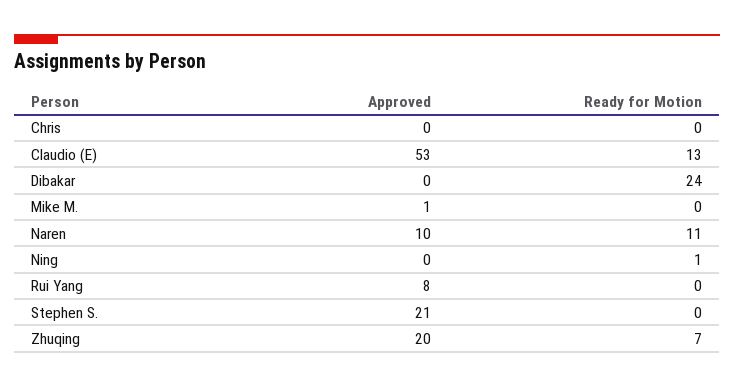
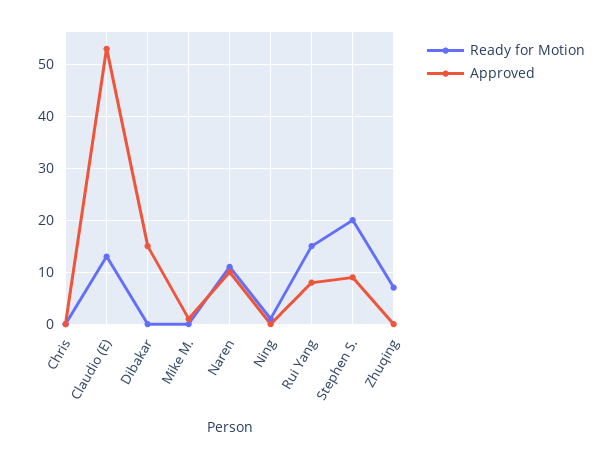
  {
    "Approved": {
      "Chris": 0,
      "Claudio (E)": 53,
-     "Dibakar": 0,
+     "Dibakar": 15,
      "Mike M.": 1,
      "Naren": 10,
      "Ning": 0,
      "Rui Yang": 8,
-     "Stephen S.": 21,
+     "Stephen S.": 10,
-     "Zhuqing": 20
+     "Zhuqing": 0
    },
    "Ready for Motion": {
      "Chris": 0,
      "Claudio (E)": 13,
-     "Dibakar": 24,
+     "Dibakar": 0,
      "Mike M.": 0,
      "Naren": 11,
      "Ning": 1,
-     "Rui Yang": 0,
+     "Rui Yang": 15,
-     "Stephen S.": 0,
+     "Stephen S.": 20,
      "Zhuqing": 7
    }
  }

